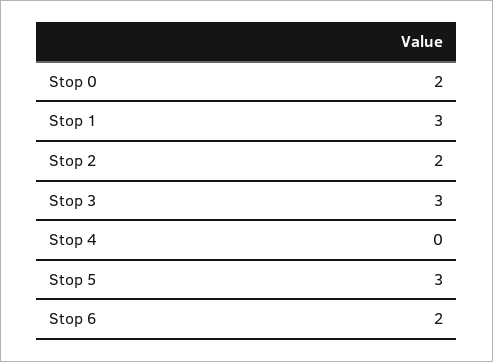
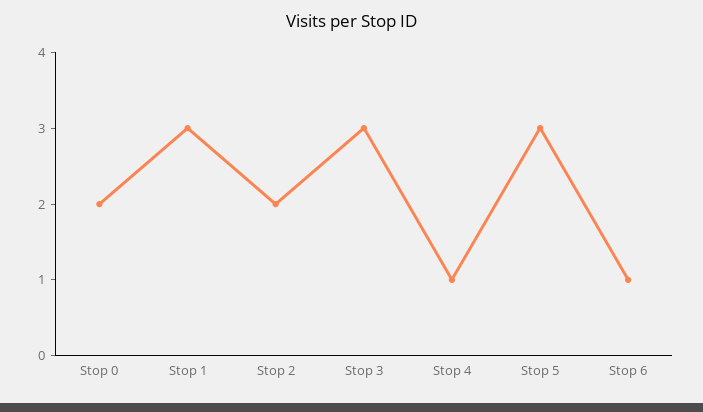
  {
    "Stop 0": 2,
    "Stop 1": 3,
    "Stop 2": 2,
    "Stop 3": 3,
-   "Stop 4": 0,
+   "Stop 4": 1,
    "Stop 5": 3,
-   "Stop 6": 2
+   "Stop 6": 1
  }

